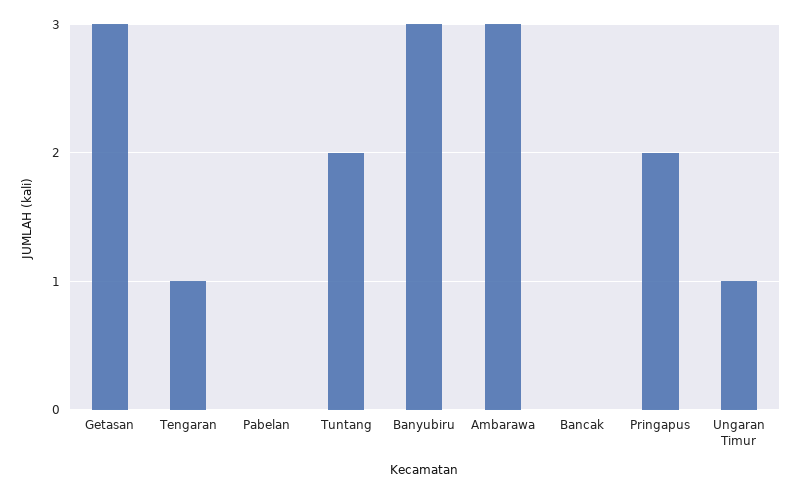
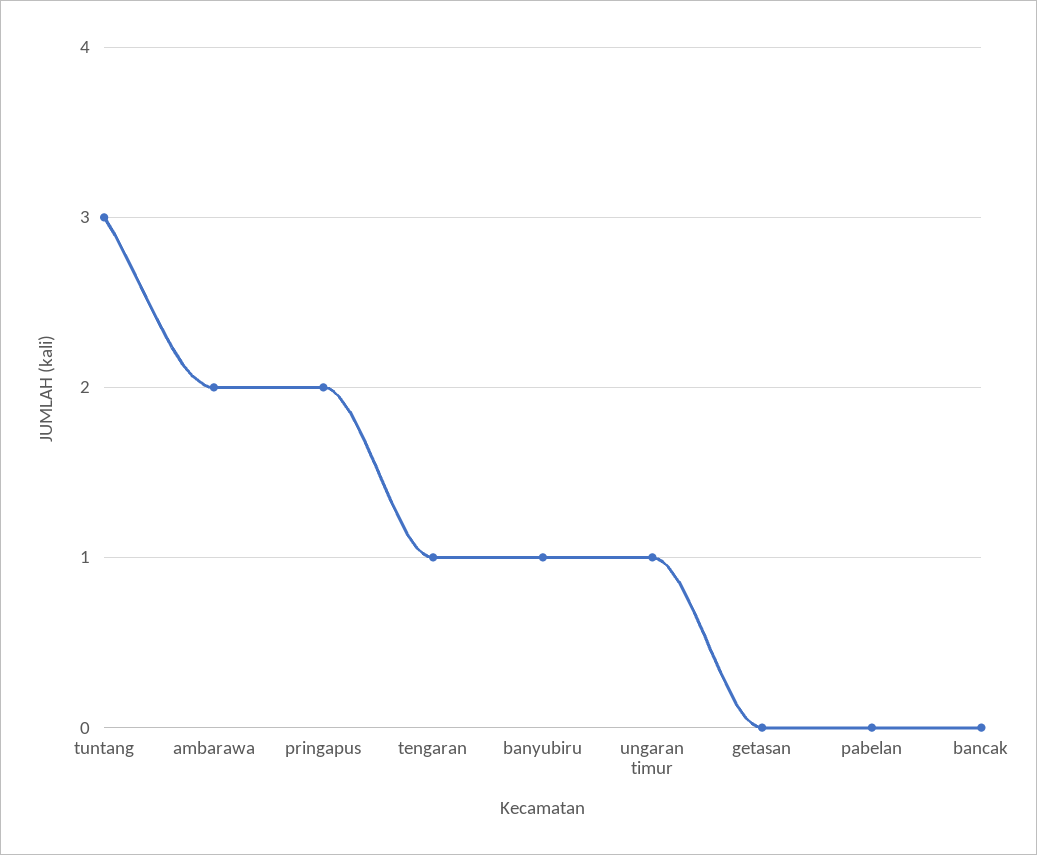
  {
-   "Getasan": 3,
+   "Getasan": 0,
    "Tengaran": 1,
    "Pabelan": 0,
-   "Tuntang": 2,
+   "Tuntang": 3,
-   "Banyubiru": 3,
+   "Banyubiru": 1,
-   "Ambarawa": 3,
+   "Ambarawa": 2,
    "Bancak": 0,
    "Pringapus": 2,
    "Ungaran Timur": 1
  }

